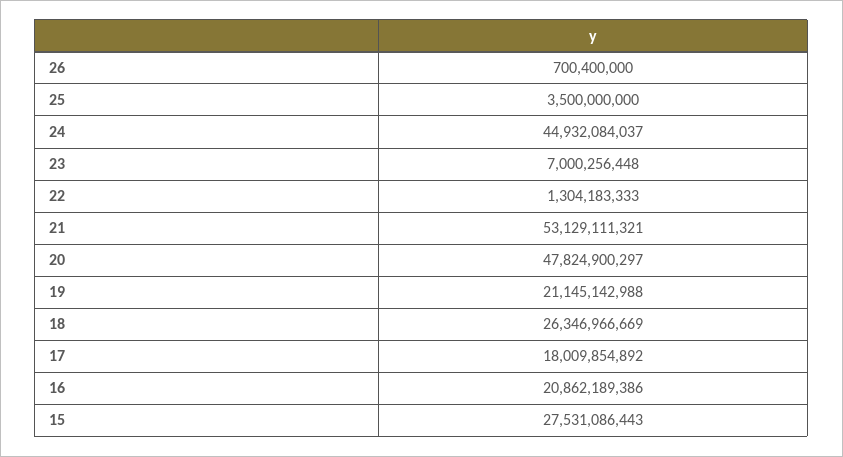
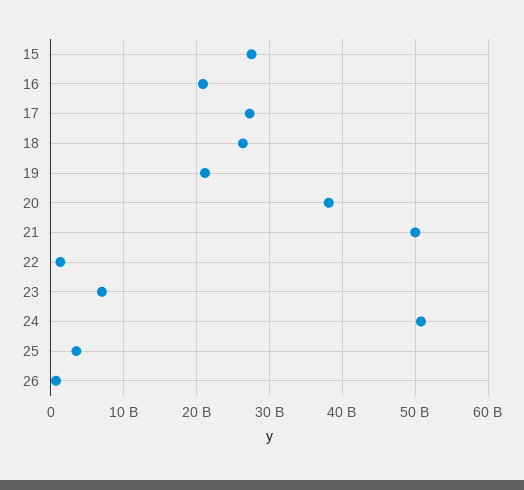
  {
    "26": 700400000,
    "25": 3500000000,
-   "24": 44932084037,
+   "24": 51000000000,
    "23": 7000256448,
    "22": 1304183333,
-   "21": 53129111321,
+   "21": 50000000000,
-   "20": 47824900297,
+   "20": 38000000000,
    "19": 21145142988,
    "18": 26346966669,
-   "17": 18009854892,
+   "17": 27000000000,
    "16": 20862189386,
    "15": 27531086443
  }

